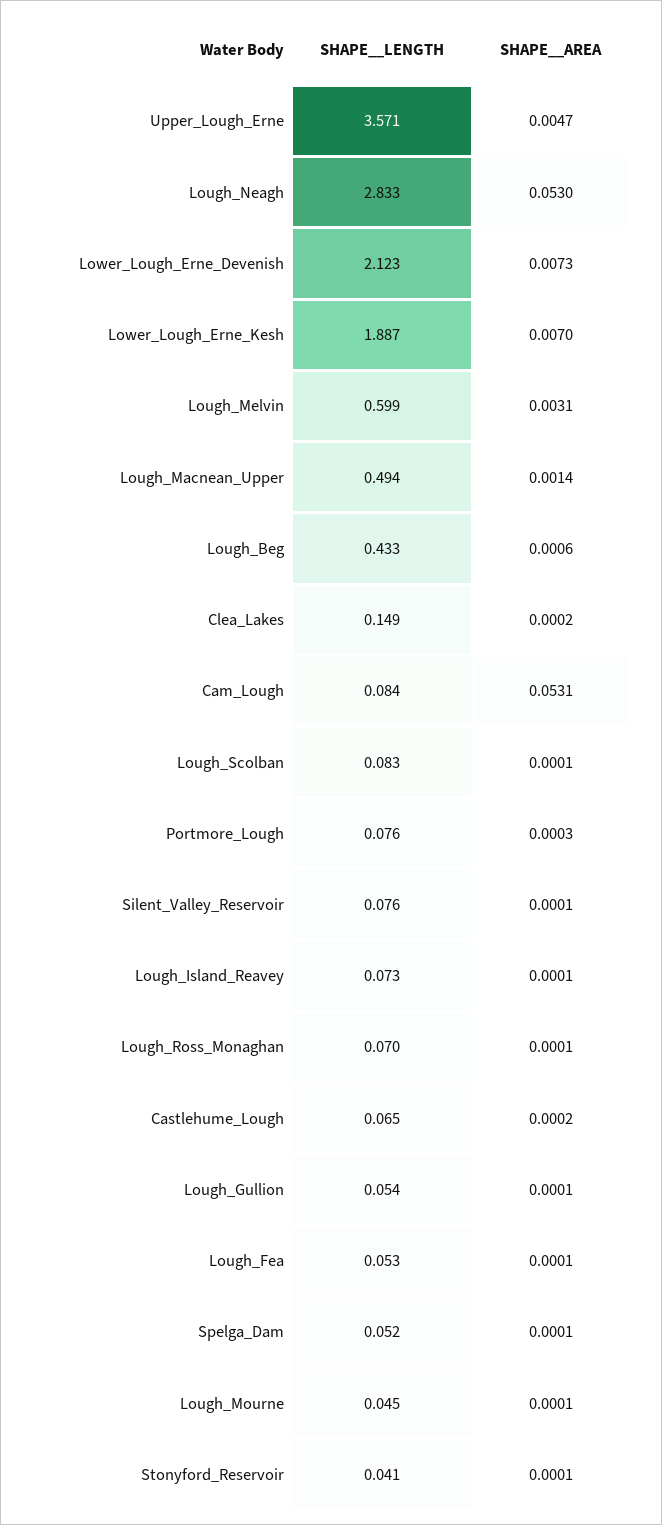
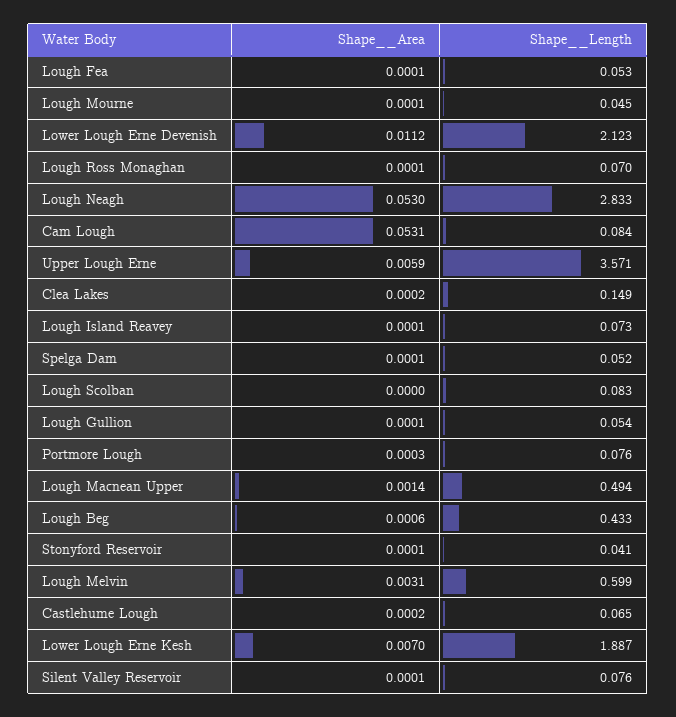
  {
    "SHAPE__LENGTH": {
      "Upper_Lough_Erne": 3.571,
      "Lough_Neagh": 2.833,
      "Lower_Lough_Erne_Devenish": 2.123,
      "Lower_Lough_Erne_Kesh": 1.887,
      "Lough_Melvin": 0.599,
      "Lough_Macnean_Upper": 0.494,
      "Lough_Beg": 0.433,
      "Clea_Lakes": 0.149,
      "Cam_Lough": 0.084,
      "Lough_Scolban": 0.083,
      "Portmore_Lough": 0.076,
      "Silent_Valley_Reservoir": 0.076,
      "Lough_Island_Reavey": 0.073,
      "Lough_Ross_Monaghan": 0.07,
      "Castlehume_Lough": 0.065,
      "Lough_Gullion": 0.054,
      "Lough_Fea": 0.053,
      "Spelga_Dam": 0.052,
      "Lough_Mourne": 0.045,
      "Stonyford_Reservoir": 0.041
    },
    "SHAPE__AREA": {
-     "Upper_Lough_Erne": 0.0047,
+     "Upper_Lough_Erne": 0.0059,
      "Lough_Neagh": 0.053,
-     "Lower_Lough_Erne_Devenish": 0.0073,
+     "Lower_Lough_Erne_Devenish": 0.0112,
      "Lower_Lough_Erne_Kesh": 0.007,
      "Lough_Melvin": 0.0031,
      "Lough_Macnean_Upper": 0.0014,
      "Lough_Beg": 0.0006,
      "Clea_Lakes": 0.0002,
      "Cam_Lough": 0.0531,
-     "Lough_Scolban": 0.0001,
+     "Lough_Scolban": 0,
      "Portmore_Lough": 0.0003,
      "Silent_Valley_Reservoir": 0.0001,
      "Lough_Island_Reavey": 0.0001,
      "Lough_Ross_Monaghan": 0.0001,
      "Castlehume_Lough": 0.0002,
      "Lough_Gullion": 0.0001,
      "Lough_Fea": 0.0001,
      "Spelga_Dam": 0.0001,
      "Lough_Mourne": 0.0001,
      "Stonyford_Reservoir": 0.0001
    }
  }

